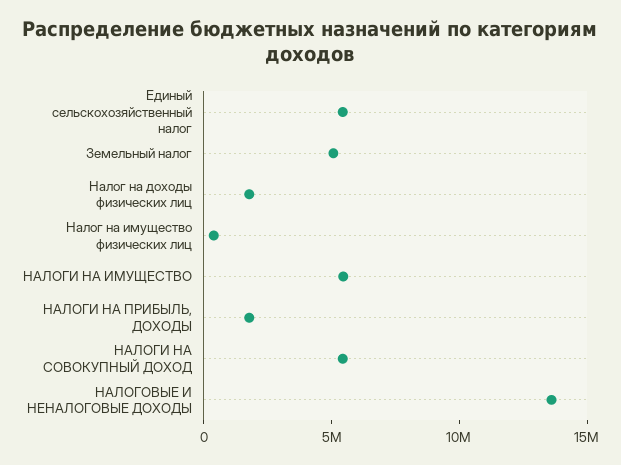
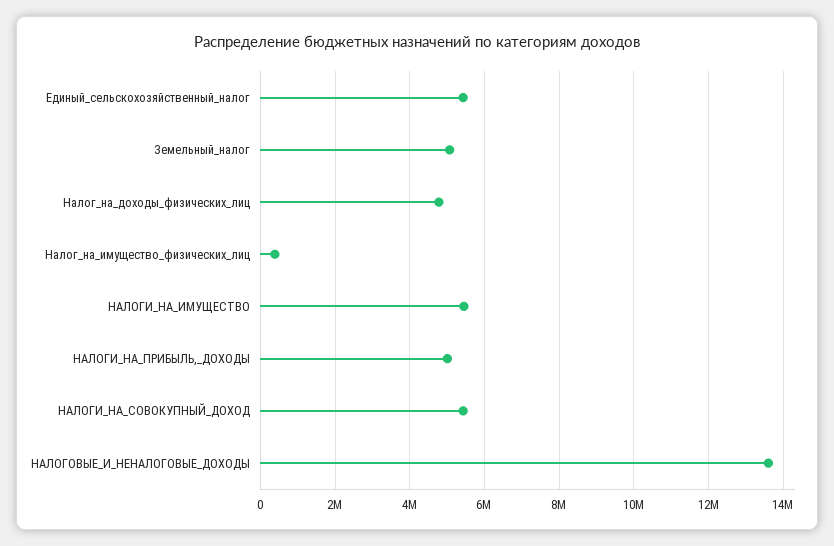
  {
    "Единый сельскохозяйственный налог": 5400000,
    "Земельный налог": 5000000,
-   "Налог на доходы физических лиц": 2000000,
+   "Налог на доходы физических лиц": 4800000,
    "Налог на имущество физических лиц": 400000,
    "НАЛОГИ НА ИМУЩЕСТВО": 5400000,
-   "НАЛОГИ НА ПРИБЫЛЬ, ДОХОДЫ": 2000000,
+   "НАЛОГИ НА ПРИБЫЛЬ, ДОХОДЫ": 5000000,
    "НАЛОГИ НА СОВОКУПНЫЙ ДОХОД": 5400000,
    "НАЛОГОВЫЕ И НЕНАЛОГОВЫЕ ДОХОДЫ": 13600000
  }

